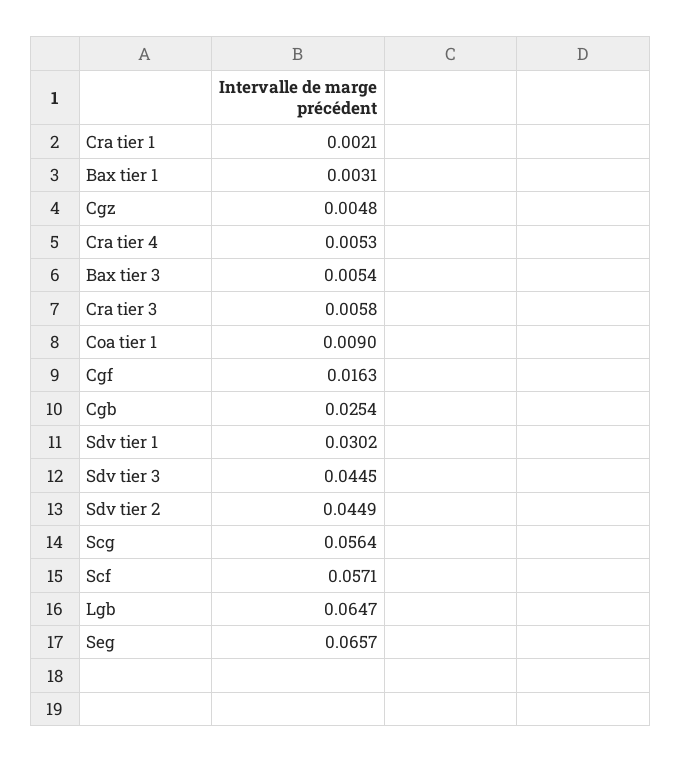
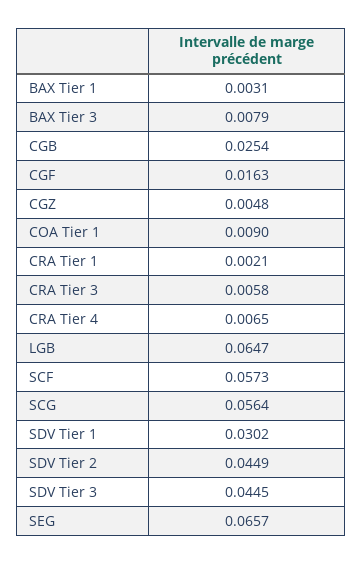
  {
    "Cra tier 1": 0.0021,
    "Bax tier 1": 0.0031,
    "Cgz": 0.0048,
-   "Cra tier 4": 0.0053,
+   "Cra tier 4": 0.0065,
-   "Bax tier 3": 0.0054,
+   "Bax tier 3": 0.0079,
    "Cra tier 3": 0.0058,
    "Coa tier 1": 0.009,
    "Cgf": 0.0163,
    "Cgb": 0.0254,
    "Sdv tier 1": 0.0302,
    "Sdv tier 3": 0.0445,
    "Sdv tier 2": 0.0449,
    "Scg": 0.0564,
-   "Scf": 0.0571,
+   "Scf": 0.0573,
    "Lgb": 0.0647,
    "Seg": 0.0657
  }

